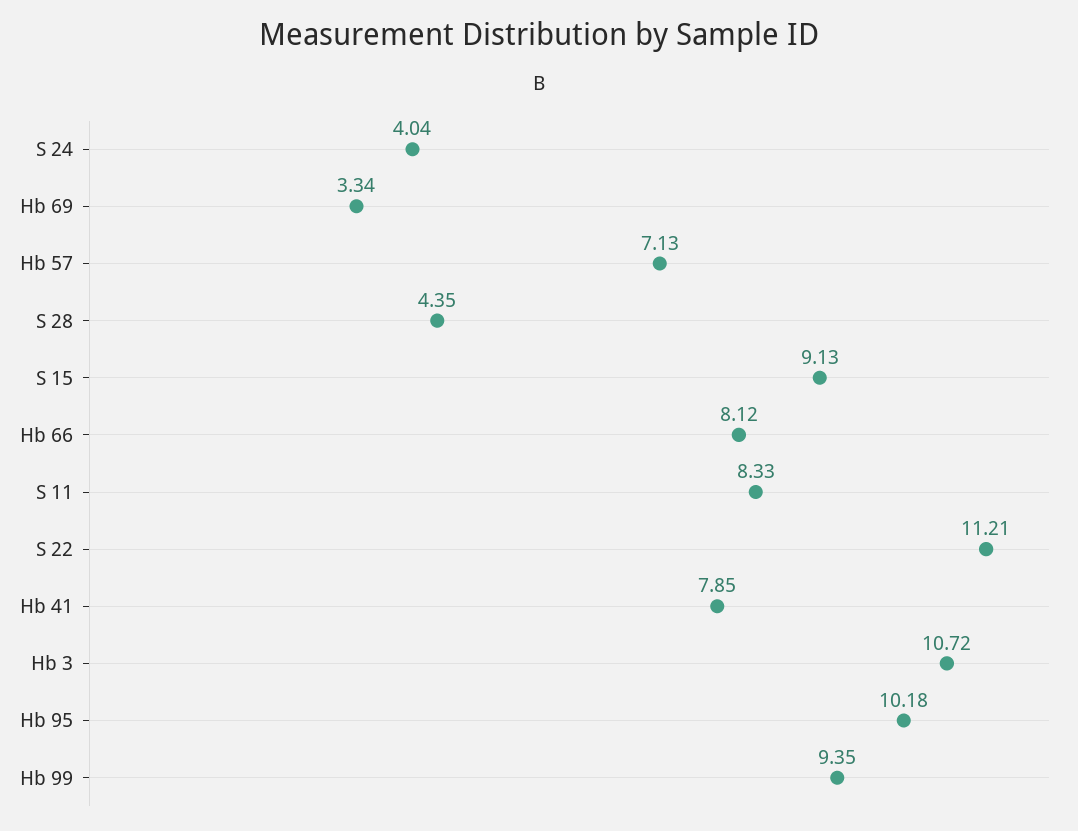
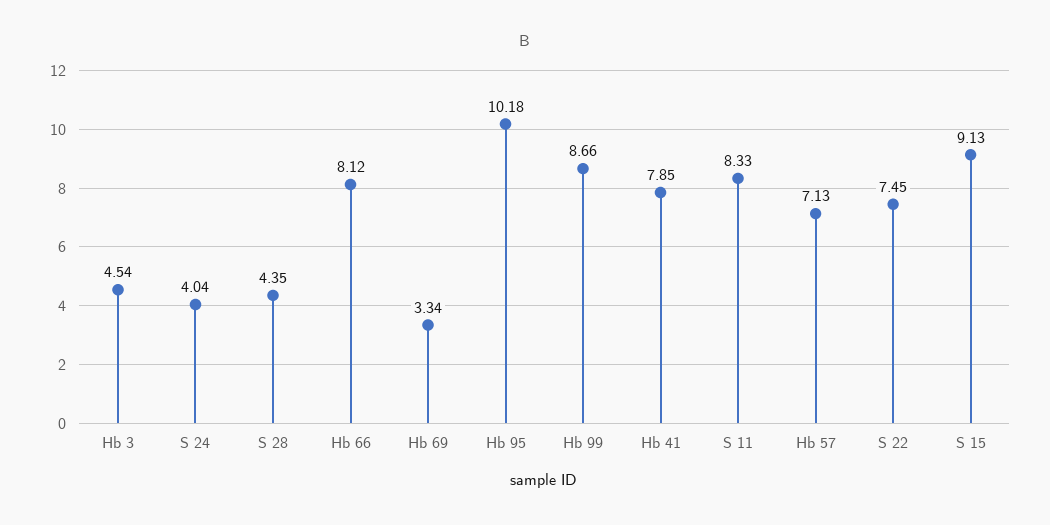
  {
    "S 24": 4.04,
    "Hb 69": 3.34,
    "Hb 57": 7.13,
    "S 28": 4.35,
    "S 15": 9.13,
    "Hb 66": 8.12,
    "S 11": 8.33,
-   "S 22": 11.21,
+   "S 22": 7.45,
    "Hb 41": 7.85,
-   "Hb 3": 10.72,
+   "Hb 3": 4.54,
    "Hb 95": 10.18,
-   "Hb 99": 9.35
+   "Hb 99": 8.66
  }

